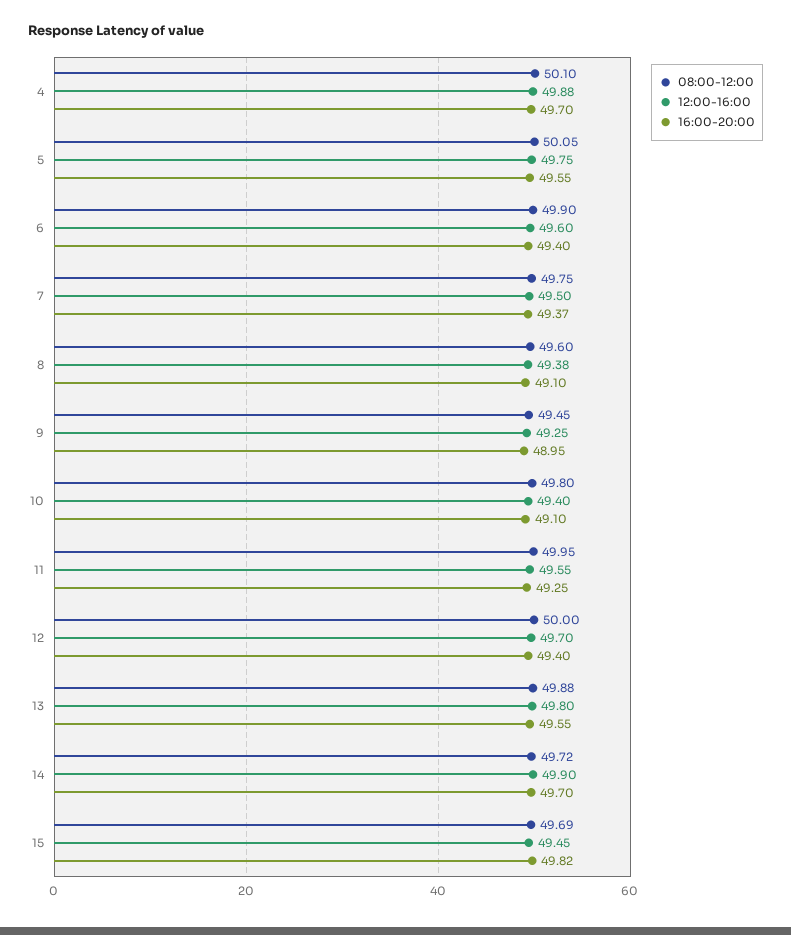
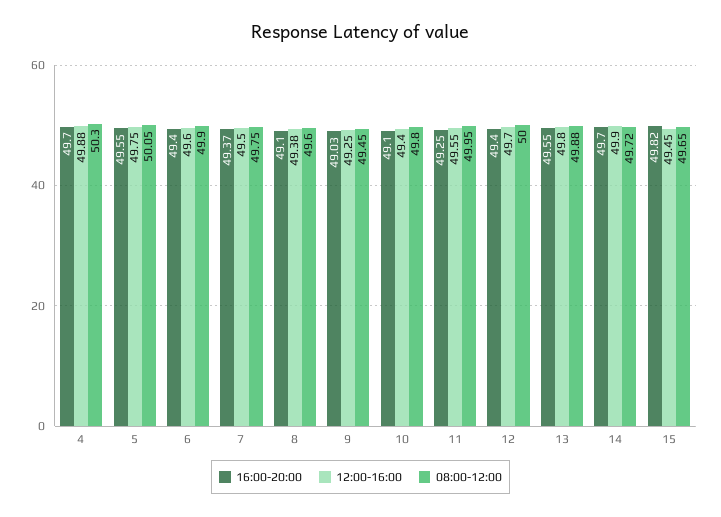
  {
    "08:00-12:00": {
-     "4": 50.1,
+     "4": 50.3,
      "5": 50.05,
      "6": 49.9,
      "7": 49.75,
      "8": 49.6,
      "9": 49.45,
      "10": 49.8,
      "11": 49.95,
      "12": 50,
      "13": 49.88,
      "14": 49.72,
-     "15": 49.69
+     "15": 49.65
    },
    "12:00-16:00": {
      "4": 49.88,
      "5": 49.75,
      "6": 49.6,
      "7": 49.5,
      "8": 49.38,
      "9": 49.25,
      "10": 49.4,
      "11": 49.55,
      "12": 49.7,
      "13": 49.8,
      "14": 49.9,
      "15": 49.45
    },
    "16:00-20:00": {
      "4": 49.7,
      "5": 49.55,
      "6": 49.4,
      "7": 49.37,
      "8": 49.1,
-     "9": 48.95,
+     "9": 49.03,
      "10": 49.1,
      "11": 49.25,
      "12": 49.4,
      "13": 49.55,
      "14": 49.7,
      "15": 49.82
    }
  }

